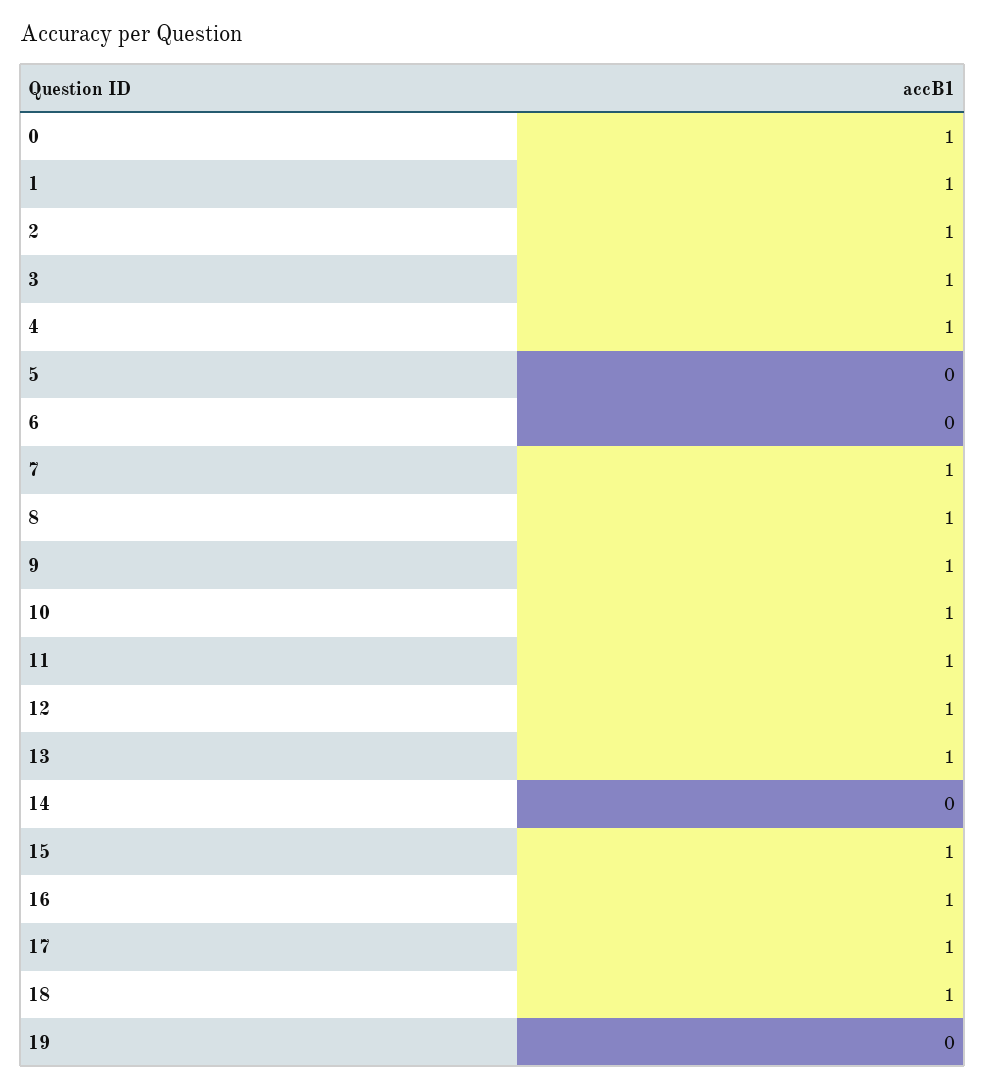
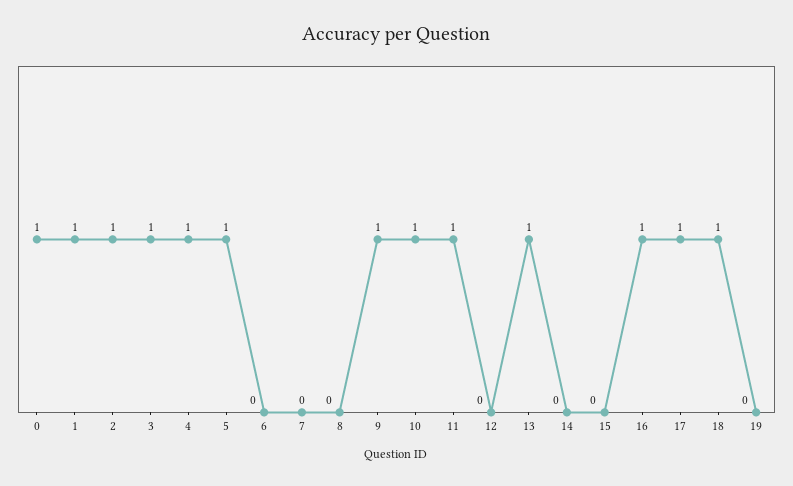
  {
    "0": 1,
    "1": 1,
    "2": 1,
    "3": 1,
    "4": 1,
-   "5": 0,
+   "5": 1,
    "6": 0,
-   "7": 1,
+   "7": 0,
-   "8": 1,
+   "8": 0,
    "9": 1,
    "10": 1,
    "11": 1,
-   "12": 1,
+   "12": 0,
    "13": 1,
    "14": 0,
-   "15": 1,
+   "15": 0,
    "16": 1,
    "17": 1,
    "18": 1,
    "19": 0
  }

